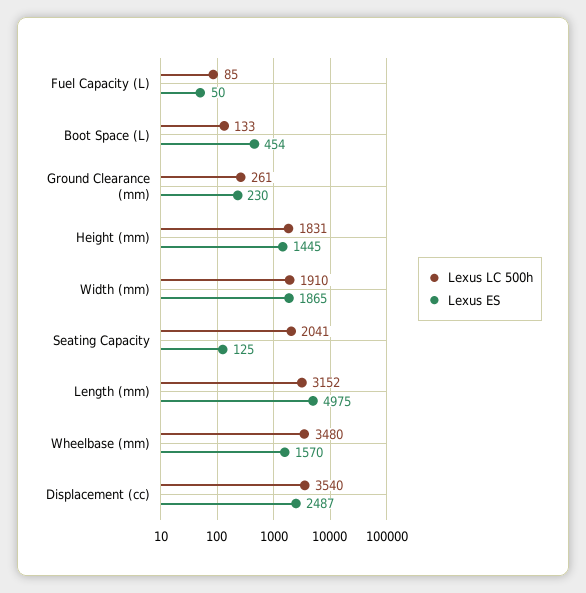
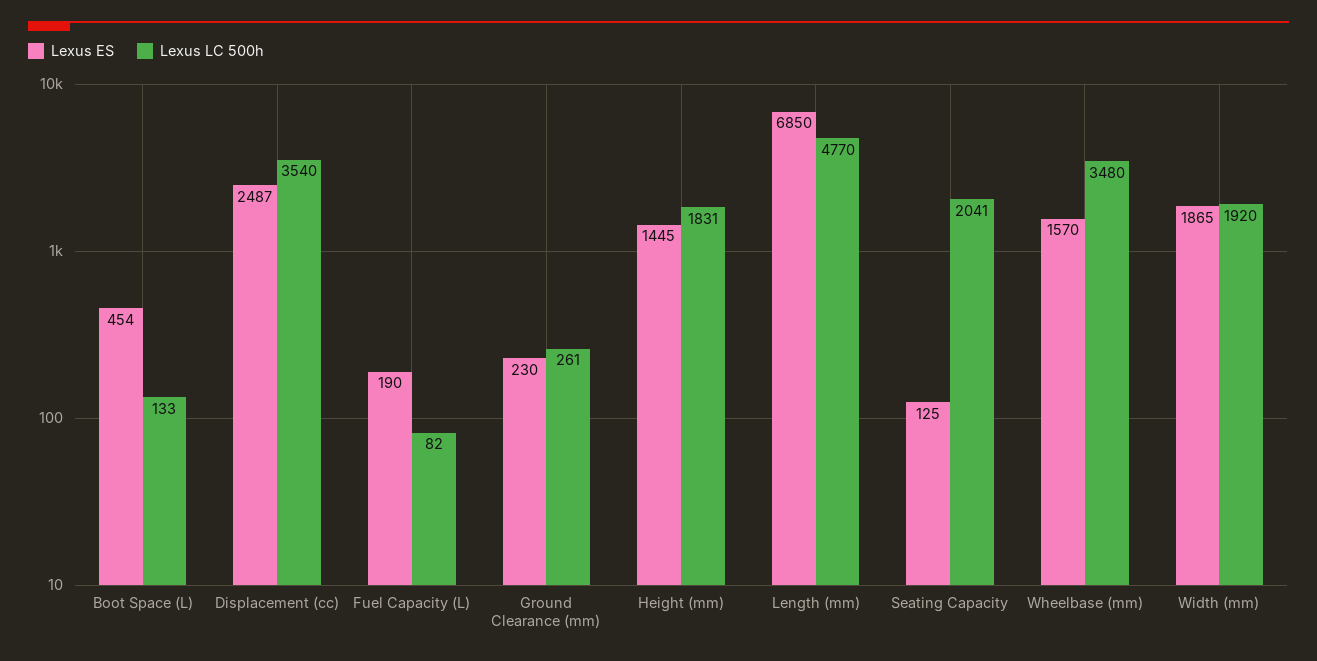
  {
    "Lexus LC 500h": {
-     "Fuel Capacity (L)": 85,
+     "Fuel Capacity (L)": 82,
      "Boot Space (L)": 133,
      "Ground Clearance (mm)": 261,
      "Height (mm)": 1831,
-     "Width (mm)": 1910,
+     "Width (mm)": 1920,
      "Seating Capacity": 2041,
-     "Length (mm)": 3152,
+     "Length (mm)": 4770,
      "Wheelbase (mm)": 3480,
      "Displacement (cc)": 3540
    },
    "Lexus ES": {
-     "Fuel Capacity (L)": 50,
+     "Fuel Capacity (L)": 190,
      "Boot Space (L)": 454,
      "Ground Clearance (mm)": 230,
      "Height (mm)": 1445,
      "Width (mm)": 1865,
      "Seating Capacity": 125,
-     "Length (mm)": 4975,
+     "Length (mm)": 6850,
      "Wheelbase (mm)": 1570,
      "Displacement (cc)": 2487
    }
  }

